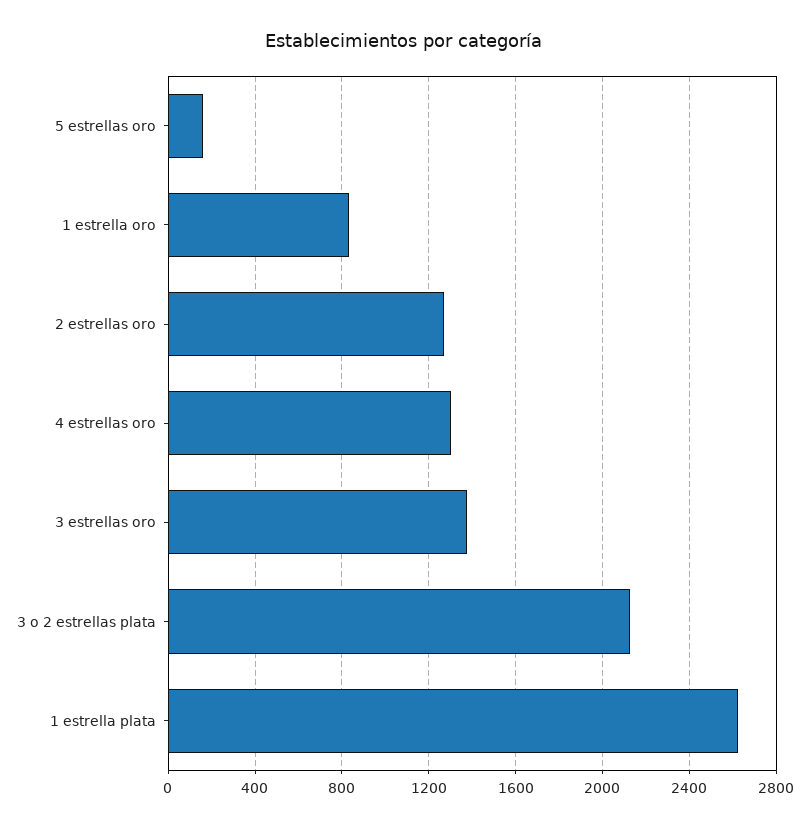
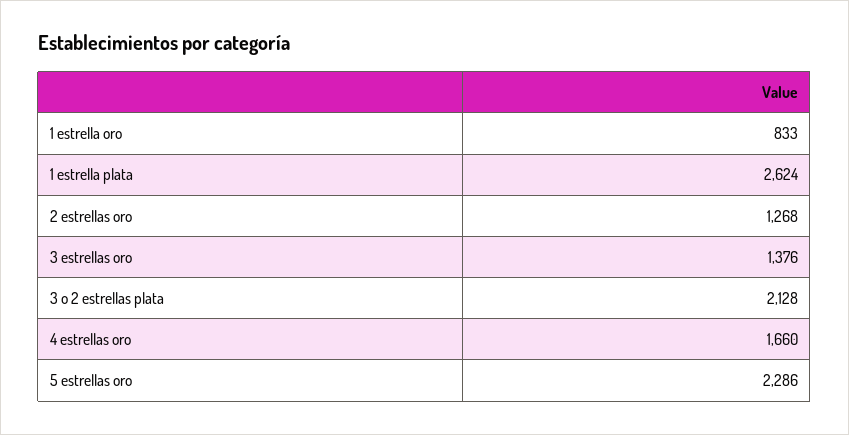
  {
-   "5 estrellas oro": 150,
+   "5 estrellas oro": 2286,
    "1 estrella oro": 833,
    "2 estrellas oro": 1268,
-   "4 estrellas oro": 1300,
+   "4 estrellas oro": 1660,
    "3 estrellas oro": 1376,
    "3 o 2 estrellas plata": 2128,
    "1 estrella plata": 2624
  }

